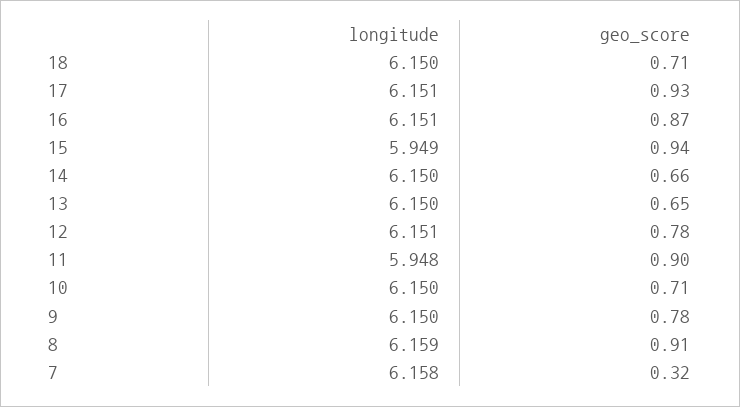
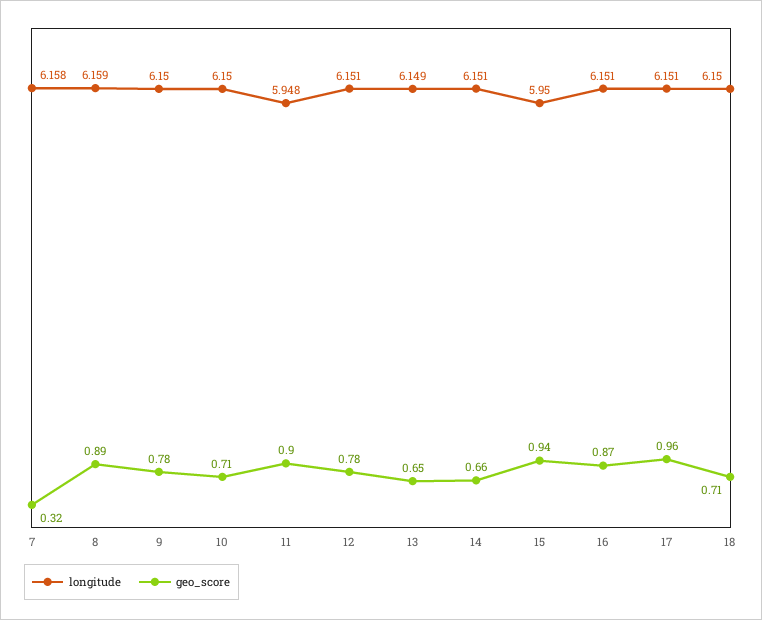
  {
    "longitude": {
      "18": 6.15,
      "17": 6.151,
      "16": 6.151,
-     "15": 5.949,
+     "15": 5.95,
-     "14": 6.15,
+     "14": 6.151,
-     "13": 6.15,
+     "13": 6.149,
      "12": 6.151,
      "11": 5.948,
      "10": 6.15,
      "9": 6.15,
      "8": 6.159,
      "7": 6.158
    },
    "geo_score": {
      "18": 0.71,
-     "17": 0.93,
+     "17": 0.96,
      "16": 0.87,
      "15": 0.94,
      "14": 0.66,
      "13": 0.65,
      "12": 0.78,
      "11": 0.9,
      "10": 0.71,
      "9": 0.78,
-     "8": 0.91,
+     "8": 0.89,
      "7": 0.32
    }
  }

